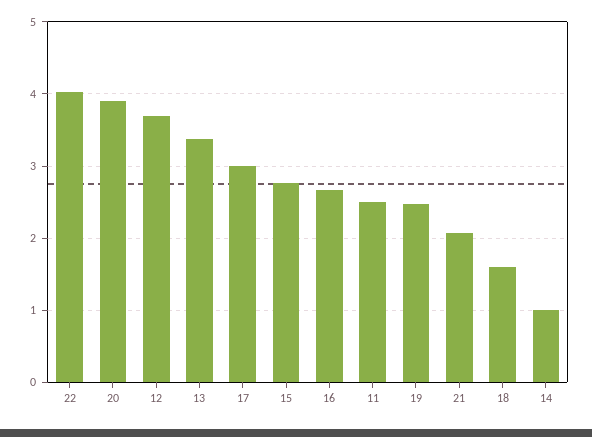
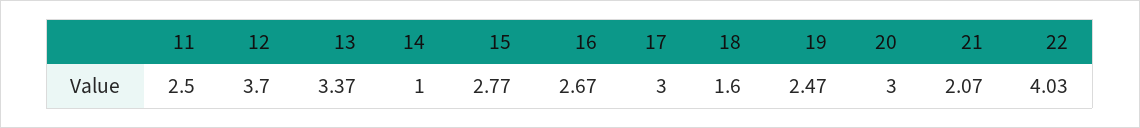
  {
    "22": 4.03,
-   "20": 3.9,
+   "20": 3,
    "12": 3.7,
    "13": 3.37,
    "17": 3,
    "15": 2.77,
    "16": 2.67,
    "11": 2.5,
    "19": 2.47,
    "21": 2.07,
    "18": 1.6,
    "14": 1
  }

